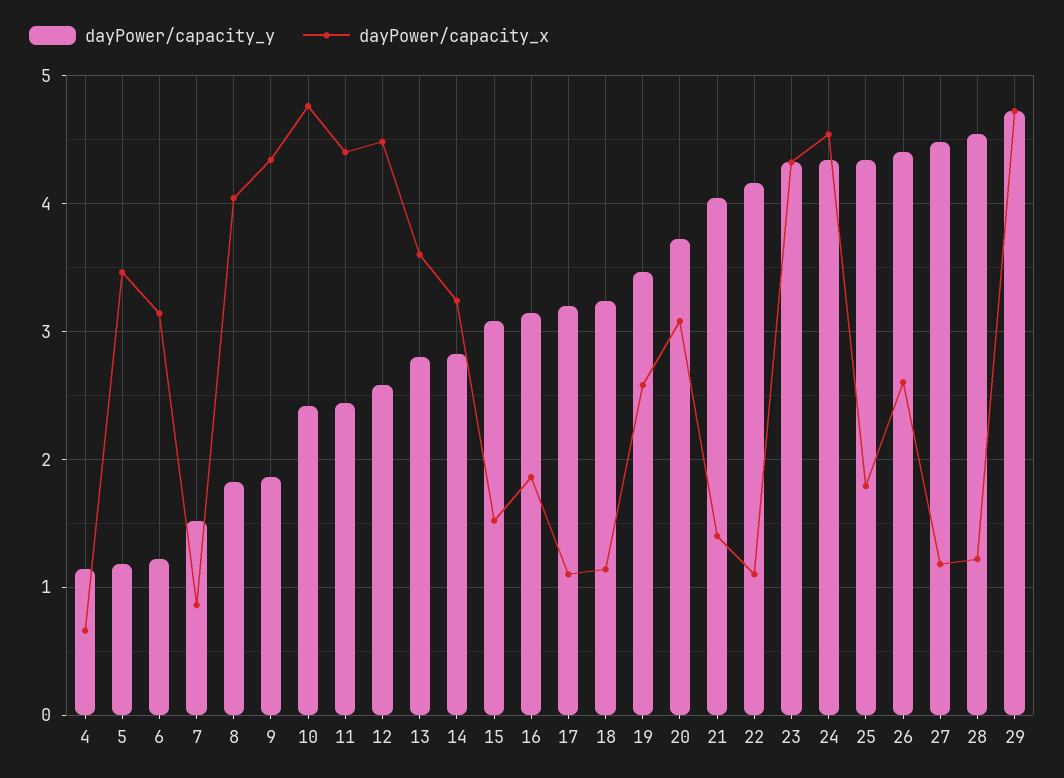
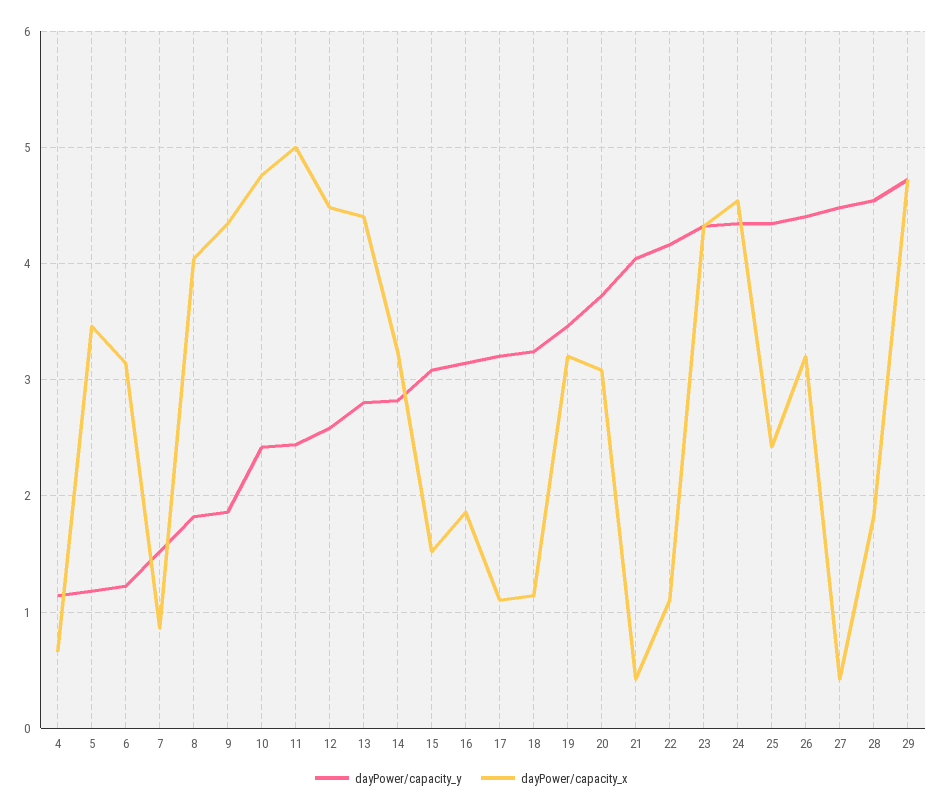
  {
    "dayPower/capacity_y": {
      "4": 1.1,
      "5": 1.2,
      "6": 1.2,
      "7": 1.5,
      "8": 1.8,
      "9": 1.9,
      "10": 2.4,
      "11": 2.4,
      "12": 2.6,
      "13": 2.8,
      "14": 2.8,
      "15": 3.1,
      "16": 3.1,
      "17": 3.2,
      "18": 3.2,
      "19": 3.5,
      "20": 3.7,
      "21": 4,
      "22": 4.2,
      "23": 4.3,
      "24": 4.3,
      "25": 4.3,
      "26": 4.4,
      "27": 4.5,
      "28": 4.5,
      "29": 4.7
    },
    "dayPower/capacity_x": {
      "4": 0.7,
      "5": 3.5,
      "6": 3.1,
      "7": 0.9,
      "8": 4,
      "9": 4.3,
      "10": 4.8,
-     "11": 4.4,
+     "11": 5,
      "12": 4.5,
-     "13": 3.6,
+     "13": 4.4,
      "14": 3.2,
      "15": 1.5,
      "16": 1.9,
      "17": 1.1,
      "18": 1.1,
-     "19": 2.6,
+     "19": 3.2,
      "20": 3.1,
-     "21": 1.4,
+     "21": 0.4,
      "22": 1.1,
      "23": 4.3,
      "24": 4.5,
-     "25": 1.8,
+     "25": 2.4,
-     "26": 2.6,
+     "26": 3.2,
-     "27": 1.2,
+     "27": 0.4,
-     "28": 1.2,
+     "28": 1.8,
      "29": 4.7
    }
  }

